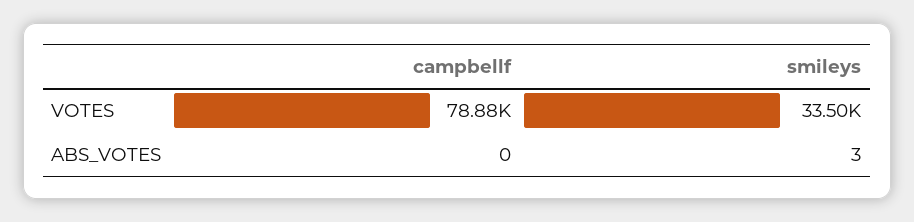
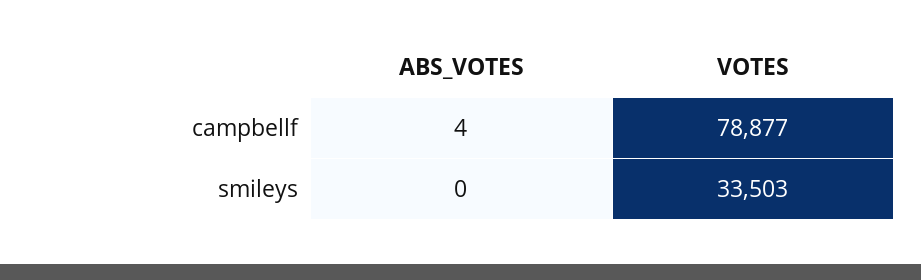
  {
    "campbellf": {
      "VOTES": 78877,
-     "ABS_VOTES": 0
+     "ABS_VOTES": 4
    },
    "smileys": {
      "VOTES": 33503,
-     "ABS_VOTES": 3
+     "ABS_VOTES": 0
    }
  }

